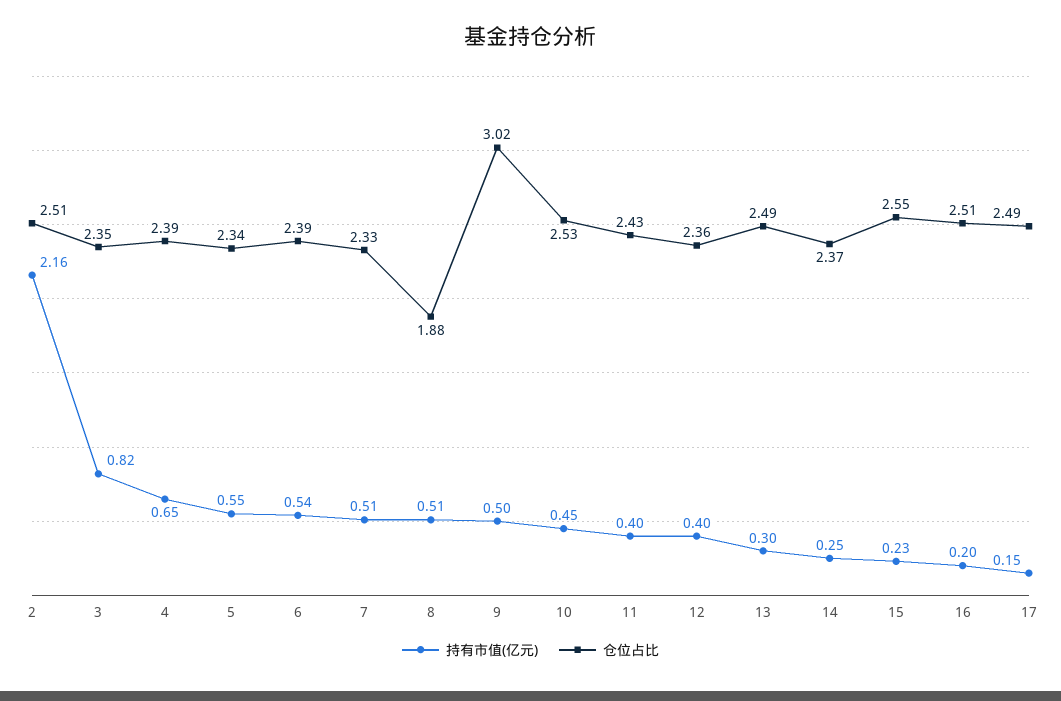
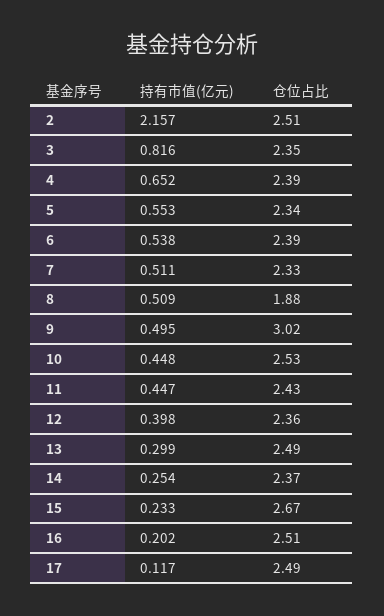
  {
    "持有市值(亿元)": {
      "2": 2.157,
      "3": 0.816,
      "4": 0.652,
      "5": 0.553,
      "6": 0.538,
      "7": 0.511,
      "8": 0.509,
      "9": 0.495,
      "10": 0.448,
-     "11": 0.4,
+     "11": 0.447,
      "12": 0.398,
      "13": 0.299,
      "14": 0.254,
      "15": 0.233,
      "16": 0.202,
-     "17": 0.15
+     "17": 0.117
    },
    "仓位占比": {
      "2": 2.51,
      "3": 2.35,
      "4": 2.39,
      "5": 2.34,
      "6": 2.39,
      "7": 2.33,
      "8": 1.88,
      "9": 3.02,
      "10": 2.53,
      "11": 2.43,
      "12": 2.36,
      "13": 2.49,
      "14": 2.37,
-     "15": 2.55,
+     "15": 2.67,
      "16": 2.51,
      "17": 2.49
    }
  }

